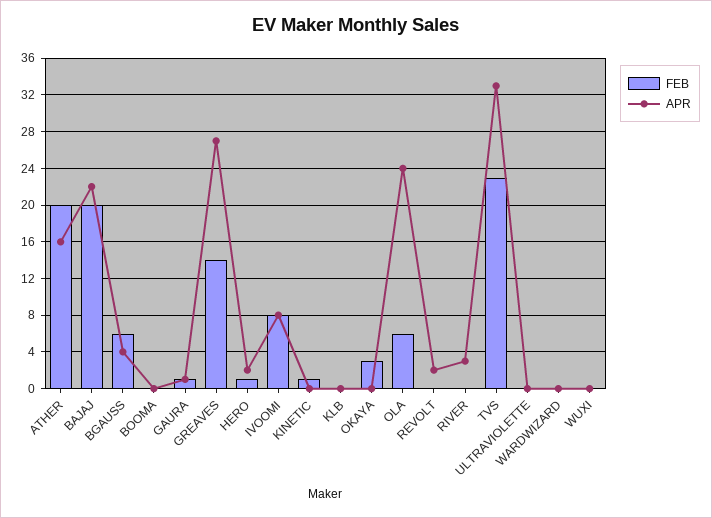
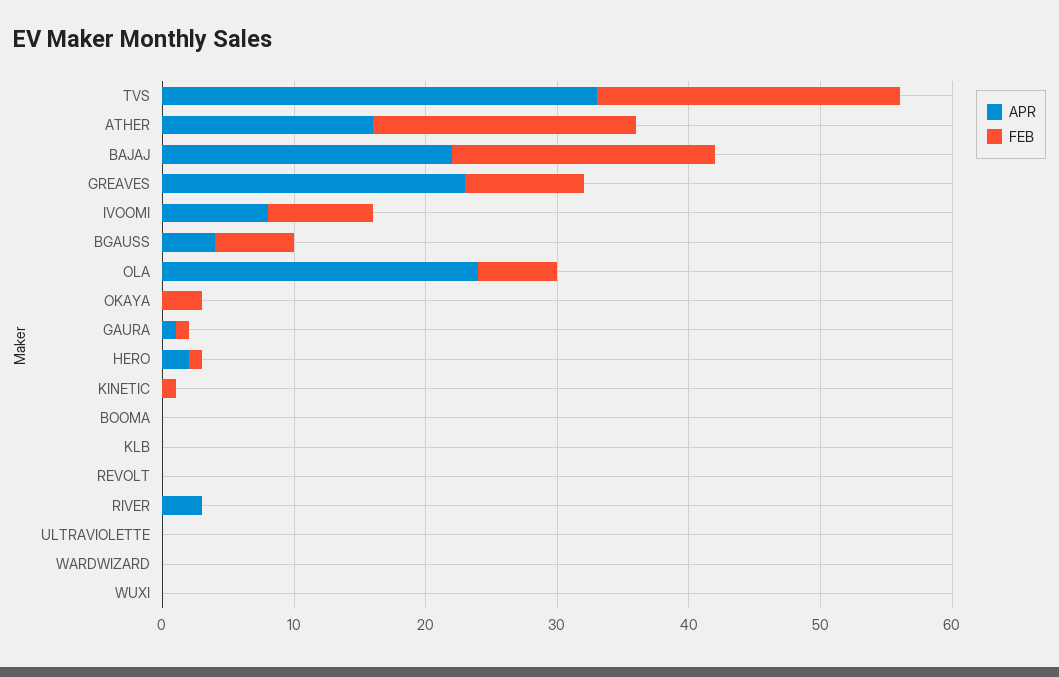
  {
    "FEB": {
      "ATHER": 20,
      "BAJAJ": 20,
      "BGAUSS": 6,
      "BOOMA": 0,
      "GAURA": 1,
-     "GREAVES": 14,
+     "GREAVES": 9,
      "HERO": 1,
      "IVOOMI": 8,
      "KINETIC": 1,
      "KLB": 0,
      "OKAYA": 3,
      "OLA": 6,
      "REVOLT": 0,
      "RIVER": 0,
      "TVS": 23,
      "ULTRAVIOLETTE": 0,
      "WARDWIZARD": 0,
      "WUXI": 0
    },
    "APR": {
      "ATHER": 16,
      "BAJAJ": 22,
      "BGAUSS": 4,
      "BOOMA": 0,
      "GAURA": 1,
-     "GREAVES": 27,
+     "GREAVES": 23,
      "HERO": 2,
      "IVOOMI": 8,
      "KINETIC": 0,
      "KLB": 0,
      "OKAYA": 0,
      "OLA": 24,
-     "REVOLT": 2,
+     "REVOLT": 0,
      "RIVER": 3,
      "TVS": 33,
      "ULTRAVIOLETTE": 0,
      "WARDWIZARD": 0,
      "WUXI": 0
    }
  }

